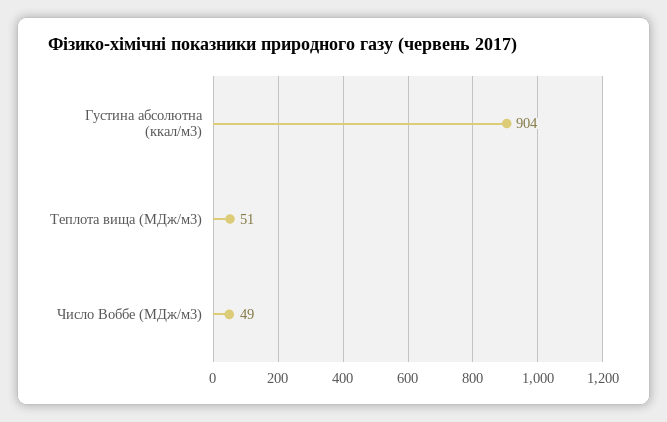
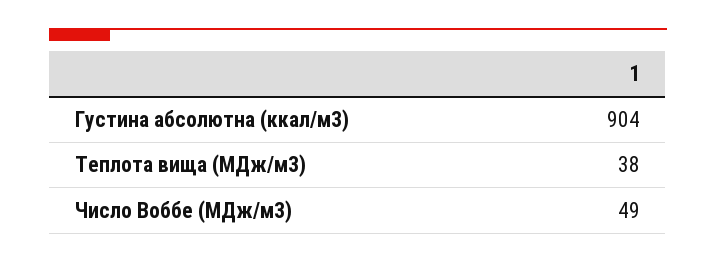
  {
    "Густина абсолютна (ккал/м3)": 904,
-   "Теплота вища (МДж/м3)": 51,
+   "Теплота вища (МДж/м3)": 38,
    "Число Воббе (МДж/м3)": 49
  }

